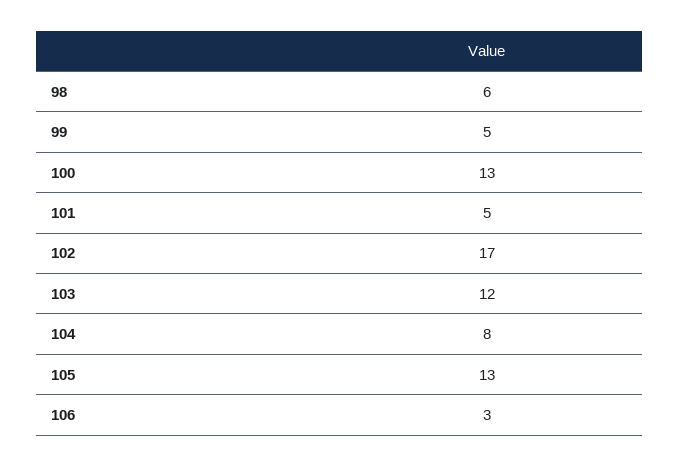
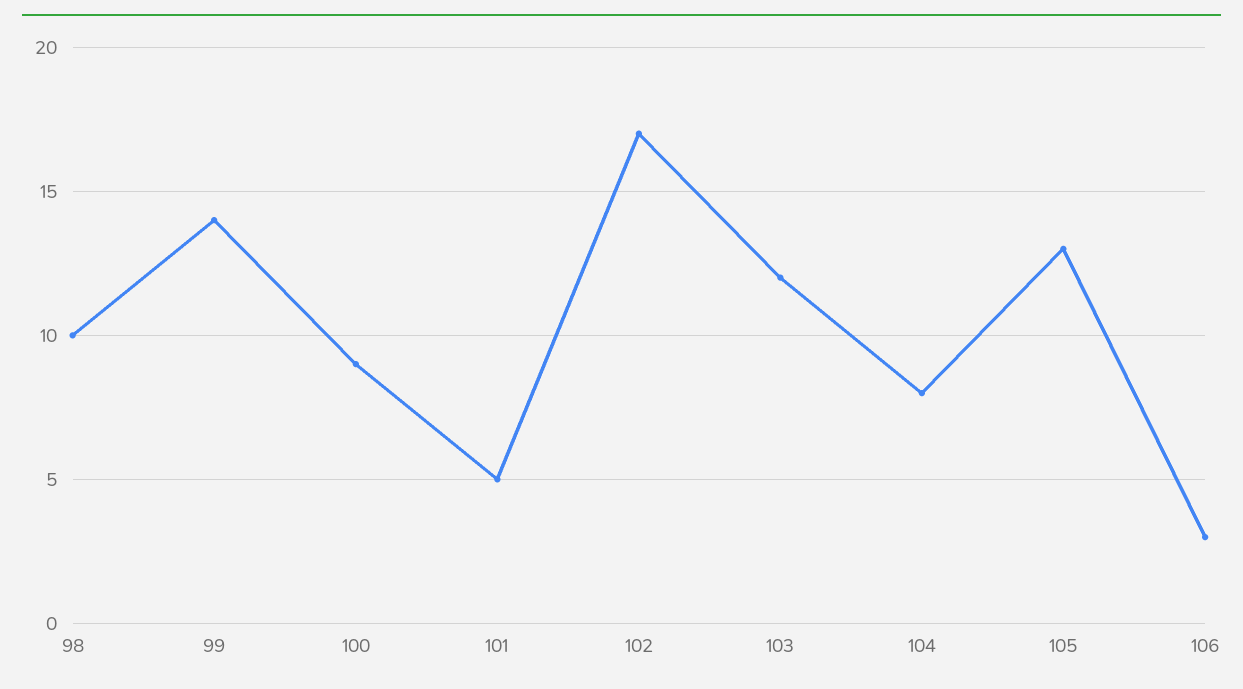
  {
-   "98": 6,
+   "98": 10,
-   "99": 5,
+   "99": 14,
-   "100": 13,
+   "100": 9,
    "101": 5,
    "102": 17,
    "103": 12,
    "104": 8,
    "105": 13,
    "106": 3
  }

